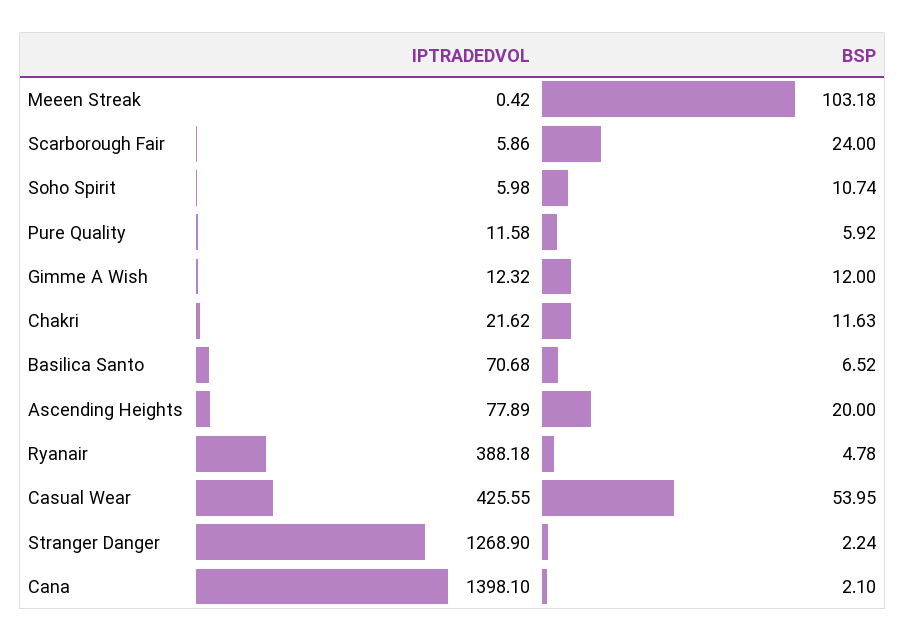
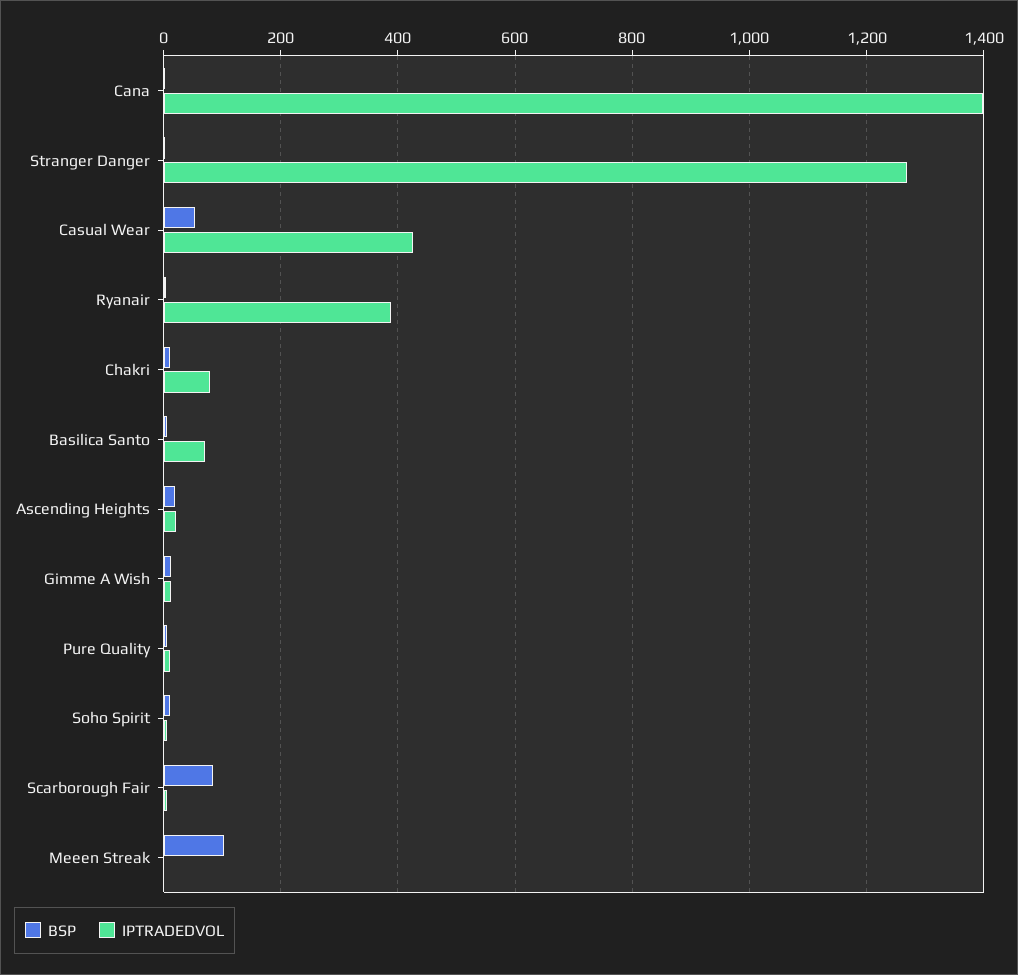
  {
    "IPTRADEDVOL": {
      "Meeen Streak": 0.42,
      "Scarborough Fair": 5.86,
      "Soho Spirit": 5.98,
      "Pure Quality": 11.58,
      "Gimme A Wish": 12.32,
-     "Chakri": 21.62,
+     "Chakri": 80,
      "Basilica Santo": 70.68,
-     "Ascending Heights": 77.89,
+     "Ascending Heights": 20,
      "Ryanair": 388.18,
      "Casual Wear": 425.55,
      "Stranger Danger": 1268.9,
      "Cana": 1398.1
    },
    "BSP": {
      "Meeen Streak": 103.18,
-     "Scarborough Fair": 24,
+     "Scarborough Fair": 80,
      "Soho Spirit": 10.74,
      "Pure Quality": 5.92,
      "Gimme A Wish": 12,
      "Chakri": 11.63,
      "Basilica Santo": 6.52,
      "Ascending Heights": 20,
      "Ryanair": 4.78,
      "Casual Wear": 53.95,
      "Stranger Danger": 2.24,
      "Cana": 2.1
    }
  }

